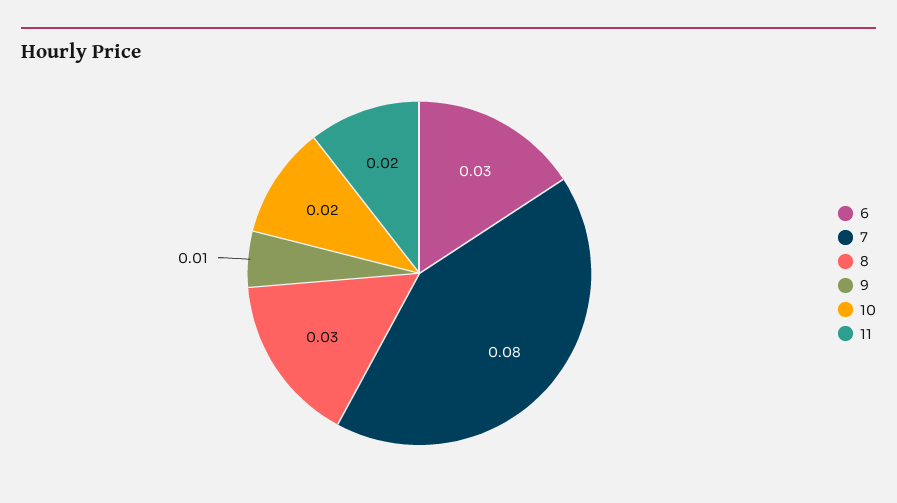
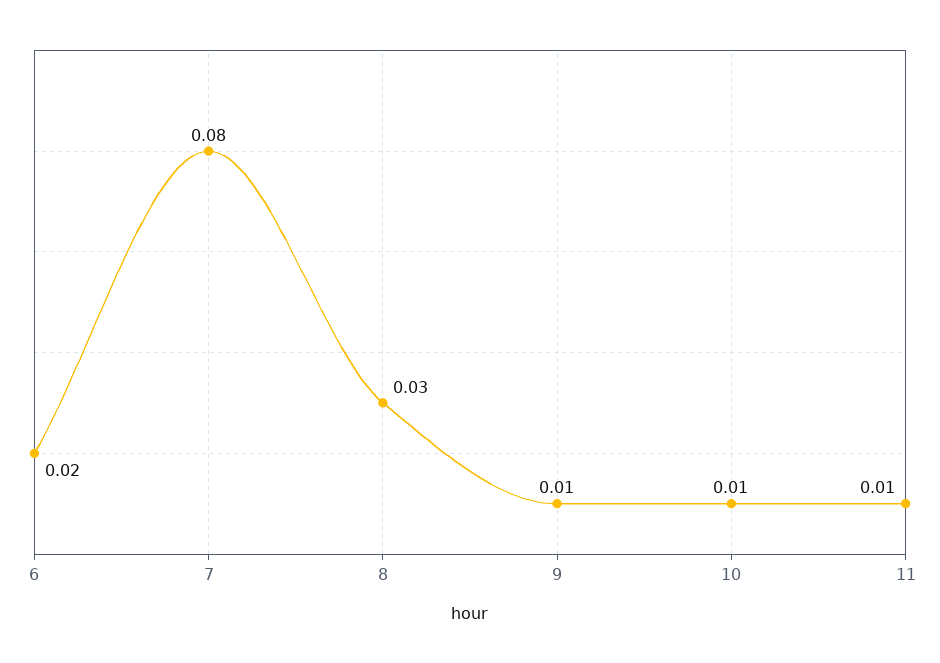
  {
-   "6": 0.03,
+   "6": 0.02,
    "7": 0.08,
    "8": 0.03,
    "9": 0.01,
-   "10": 0.02,
+   "10": 0.01,
-   "11": 0.02
+   "11": 0.01
  }

